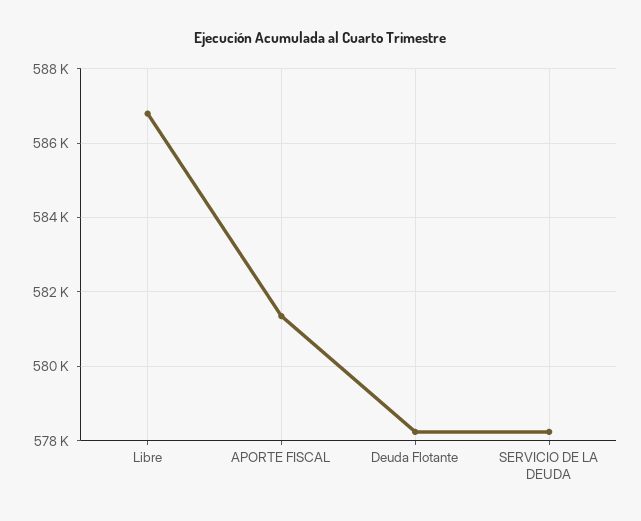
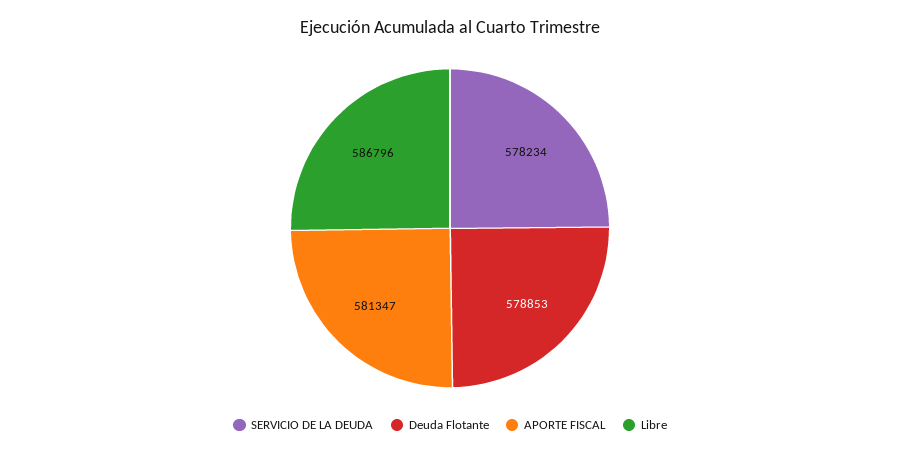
  {
    "Libre": 586796,
    "APORTE FISCAL": 581347,
-   "Deuda Flotante": 578200,
+   "Deuda Flotante": 578853,
    "SERVICIO DE LA DEUDA": 578234
  }

